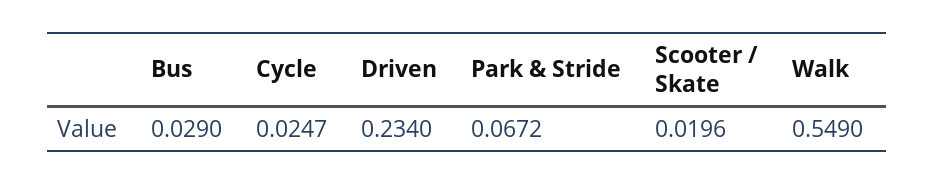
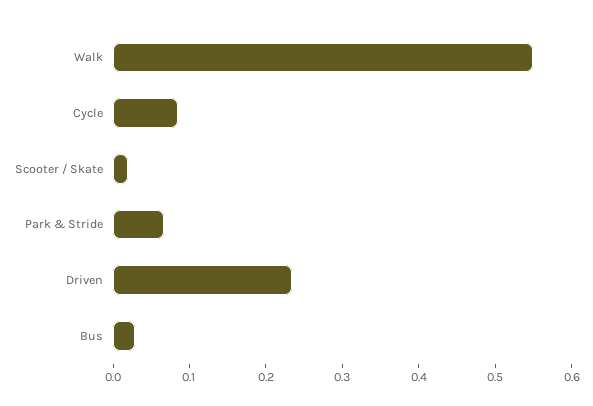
  {
    "Bus": 0.029,
-   "Cycle": 0.0247,
+   "Cycle": 0.08,
    "Driven": 0.234,
    "Park & Stride": 0.0672,
    "Scooter / Skate": 0.0196,
    "Walk": 0.549
  }

